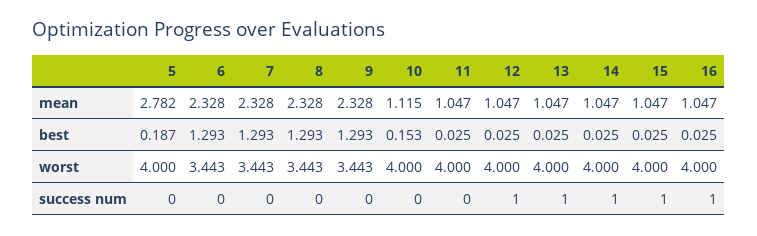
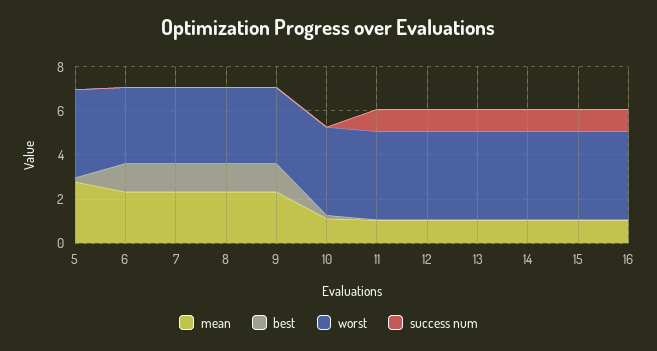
  {
    "mean": {
      "5": 2.782,
      "6": 2.328,
      "7": 2.328,
      "8": 2.328,
      "9": 2.328,
      "10": 1.115,
      "11": 1.047,
      "12": 1.047,
      "13": 1.047,
      "14": 1.047,
      "15": 1.047,
      "16": 1.047
    },
    "best": {
      "5": 0.187,
      "6": 1.293,
      "7": 1.293,
      "8": 1.293,
      "9": 1.293,
      "10": 0.153,
      "11": 0.025,
      "12": 0.025,
      "13": 0.025,
      "14": 0.025,
      "15": 0.025,
      "16": 0.025
    },
    "worst": {
      "5": 4,
      "6": 3.443,
      "7": 3.443,
      "8": 3.443,
      "9": 3.443,
      "10": 4,
      "11": 4,
      "12": 4,
      "13": 4,
      "14": 4,
      "15": 4,
      "16": 4
    },
    "success num": {
      "5": 0,
      "6": 0,
      "7": 0,
      "8": 0,
      "9": 0,
      "10": 0,
-     "11": 0,
+     "11": 1,
      "12": 1,
      "13": 1,
      "14": 1,
      "15": 1,
      "16": 1
    }
  }

